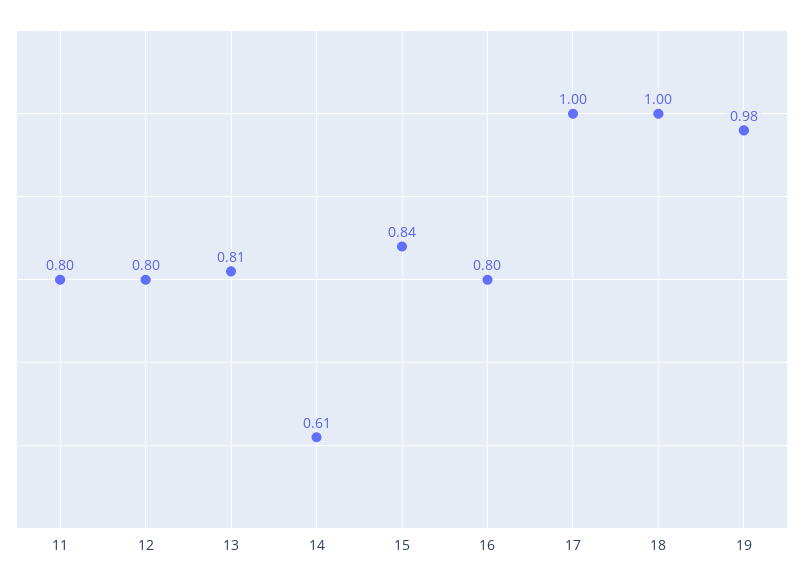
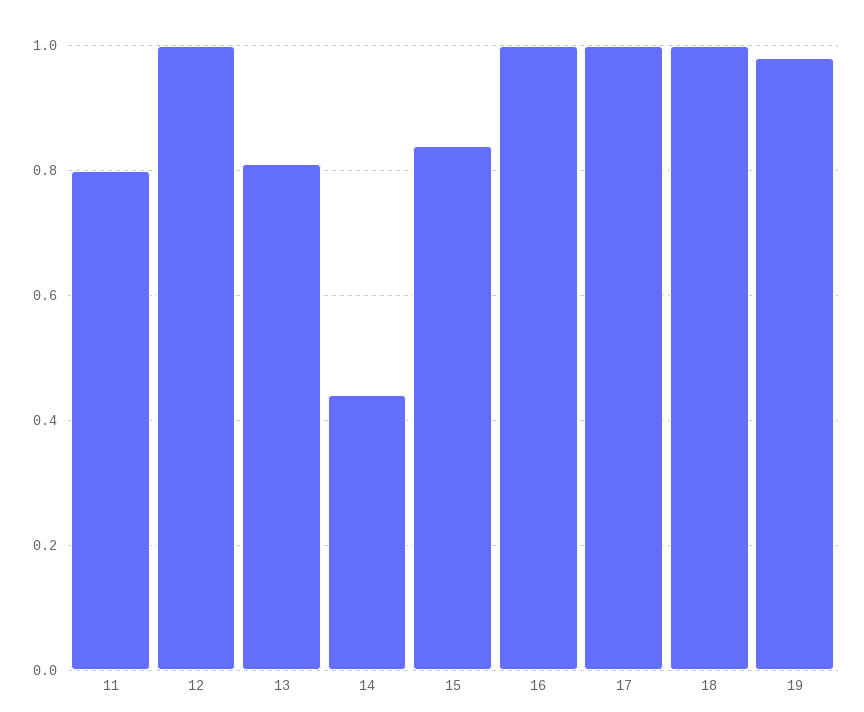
  {
    "11": 0.8,
-   "12": 0.8,
+   "12": 1,
    "13": 0.81,
-   "14": 0.61,
+   "14": 0.45,
    "15": 0.84,
-   "16": 0.8,
+   "16": 1,
    "17": 1,
    "18": 1,
    "19": 0.98
  }

